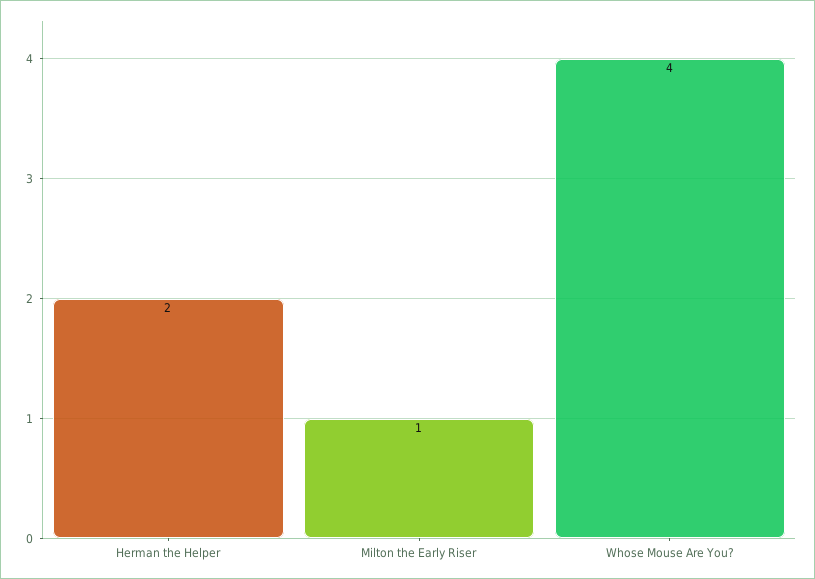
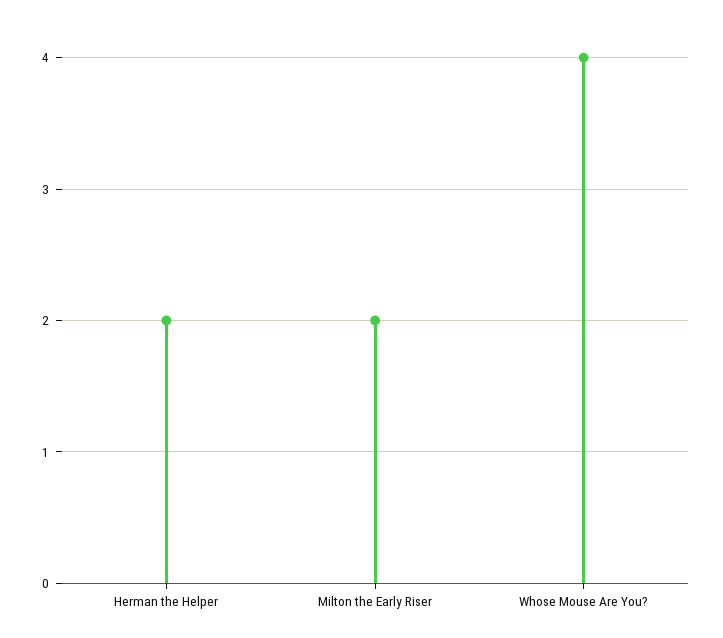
  {
    "Herman the Helper": 2,
-   "Milton the Early Riser": 1,
+   "Milton the Early Riser": 2,
    "Whose Mouse Are You?": 4
  }

